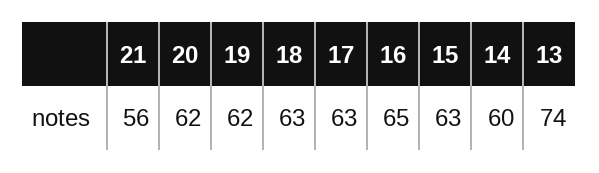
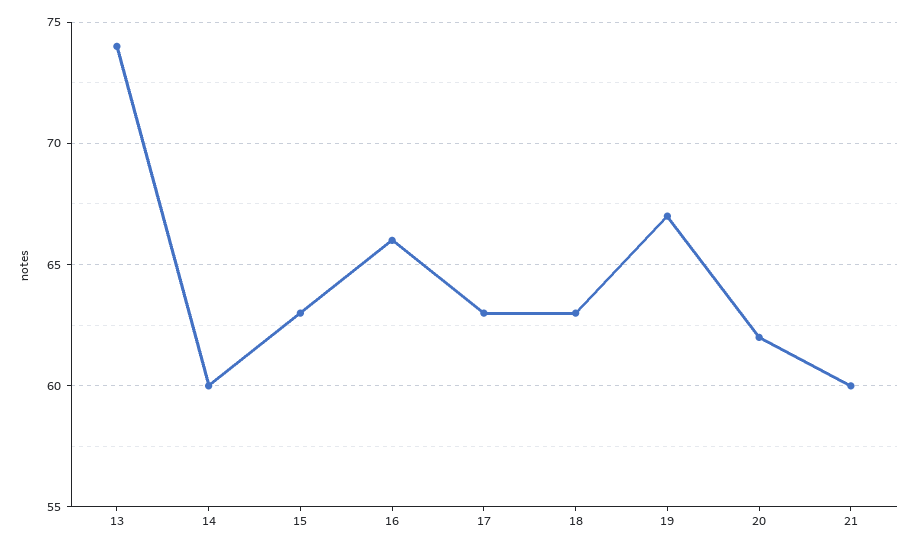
  {
-   "21": 56,
+   "21": 60,
    "20": 62,
-   "19": 62,
+   "19": 67,
    "18": 63,
    "17": 63,
-   "16": 65,
+   "16": 66,
    "15": 63,
    "14": 60,
    "13": 74
  }

